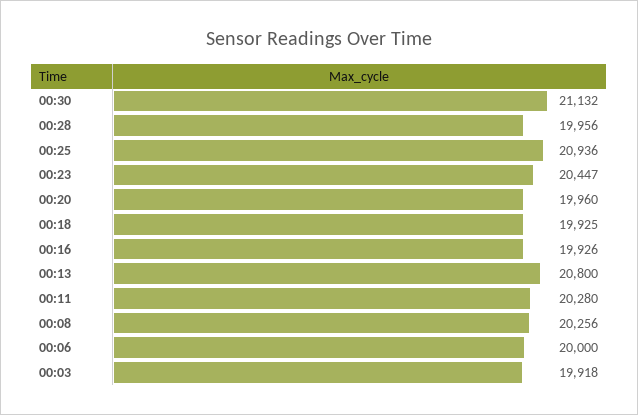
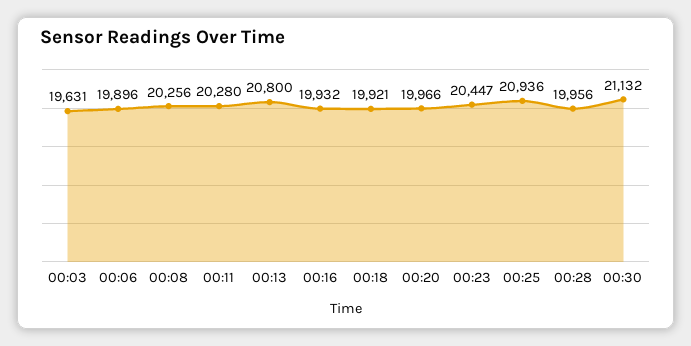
  {
    "00:30": 21132,
    "00:28": 19956,
    "00:25": 20936,
    "00:23": 20447,
-   "00:20": 19960,
+   "00:20": 19966,
-   "00:18": 19925,
+   "00:18": 19921,
-   "00:16": 19926,
+   "00:16": 19932,
    "00:13": 20800,
    "00:11": 20280,
    "00:08": 20256,
-   "00:06": 20000,
+   "00:06": 19896,
-   "00:03": 19918
+   "00:03": 19631
  }

